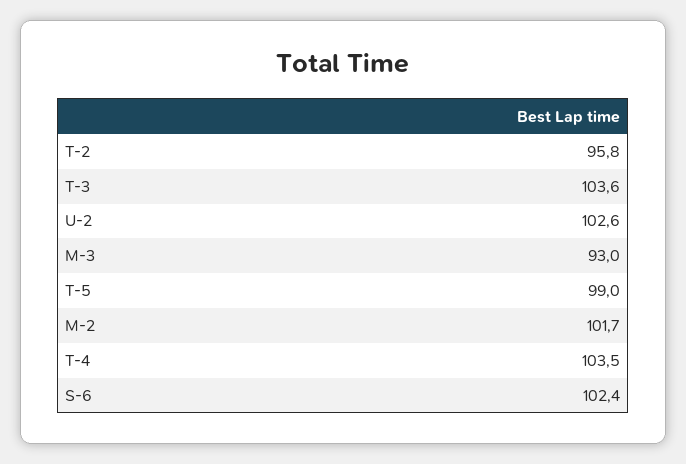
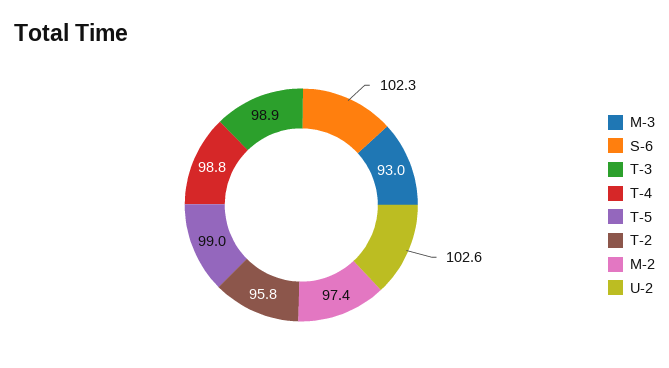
  {
    "T-2": 95.8,
-   "T-3": 103.6,
+   "T-3": 98.9,
    "U-2": 102.6,
    "M-3": 93,
    "T-5": 99,
-   "M-2": 101.7,
+   "M-2": 97.4,
-   "T-4": 103.5,
+   "T-4": 98.8,
-   "S-6": 102.4
+   "S-6": 102.3
  }

